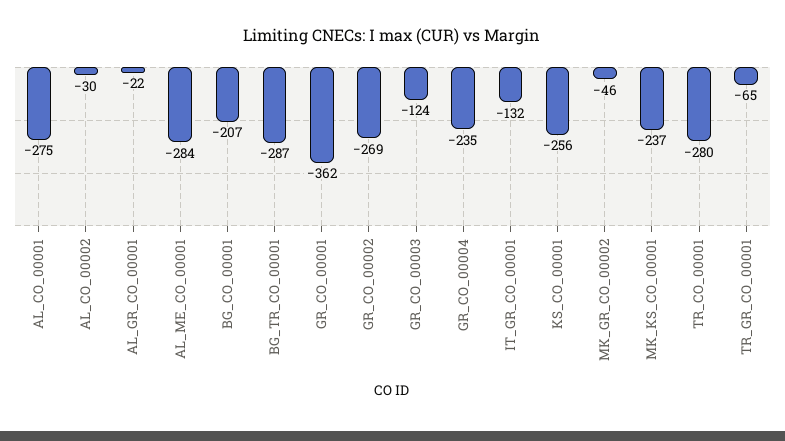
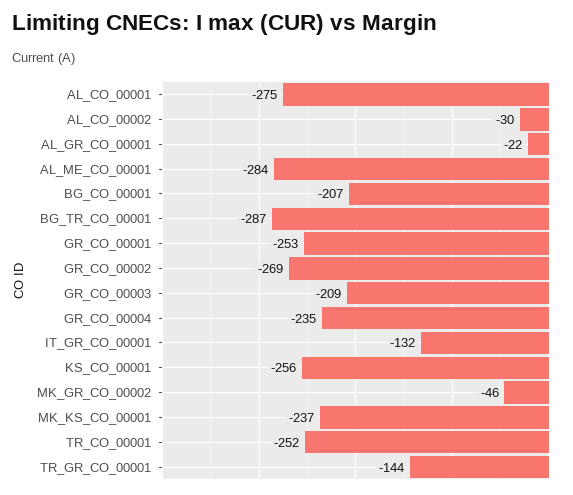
  {
    "AL_CO_00001": -275,
    "AL_CO_00002": -30,
    "AL_GR_CO_00001": -22,
    "AL_ME_CO_00001": -284,
    "BG_CO_00001": -207,
    "BG_TR_CO_00001": -287,
-   "GR_CO_00001": -362,
+   "GR_CO_00001": -253,
    "GR_CO_00002": -269,
-   "GR_CO_00003": -124,
+   "GR_CO_00003": -209,
    "GR_CO_00004": -235,
    "IT_GR_CO_00001": -132,
    "KS_CO_00001": -256,
    "MK_GR_CO_00002": -46,
    "MK_KS_CO_00001": -237,
-   "TR_CO_00001": -280,
+   "TR_CO_00001": -252,
-   "TR_GR_CO_00001": -65
+   "TR_GR_CO_00001": -144
  }

